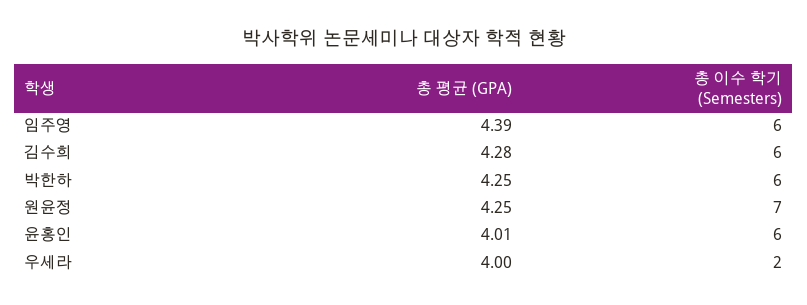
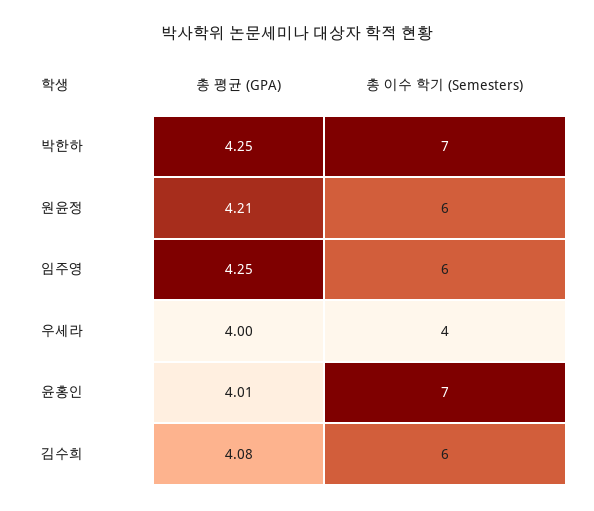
  {
    "총 평균 (GPA)": {
-     "임주영": 4.39,
+     "임주영": 4.25,
-     "김수희": 4.28,
+     "김수희": 4.08,
      "박한하": 4.25,
-     "원윤정": 4.25,
+     "원윤정": 4.21,
      "윤홍인": 4.01,
      "우세라": 4
    },
    "총 이수 학기 (Semesters)": {
      "임주영": 6,
      "김수희": 6,
-     "박한하": 6,
+     "박한하": 7,
-     "원윤정": 7,
+     "원윤정": 6,
-     "윤홍인": 6,
+     "윤홍인": 7,
-     "우세라": 2
+     "우세라": 4
    }
  }

